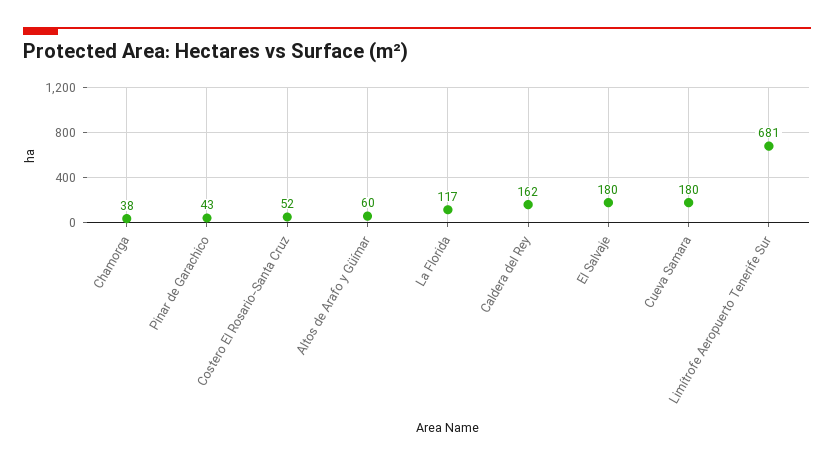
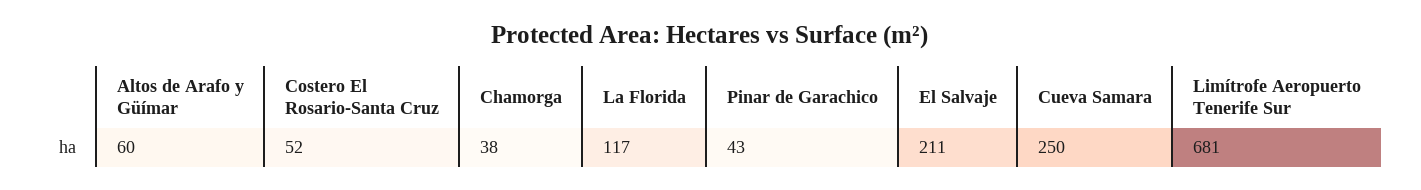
  {
    "Chamorga": 38,
    "Pinar de Garachico": 43,
    "Costero El Rosario-Santa Cruz": 52,
    "Altos de Arafo y Güímar": 60,
    "La Florida": 117,
-   "Caldera del Rey": 162,
-   "El Salvaje": 180,
+   "El Salvaje": 211,
-   "Cueva Samara": 180,
+   "Cueva Samara": 250,
    "Limítrofe Aeropuerto Tenerife Sur": 681
  }

